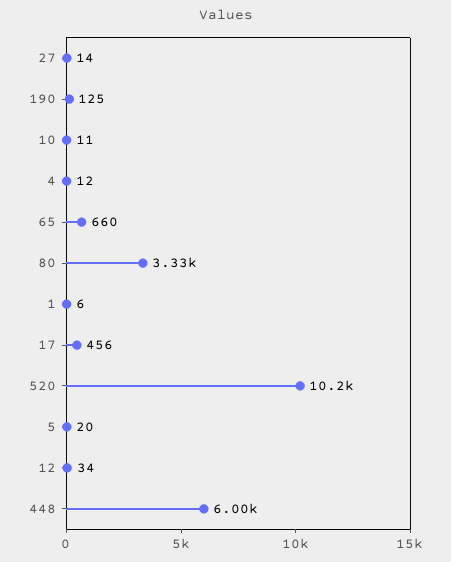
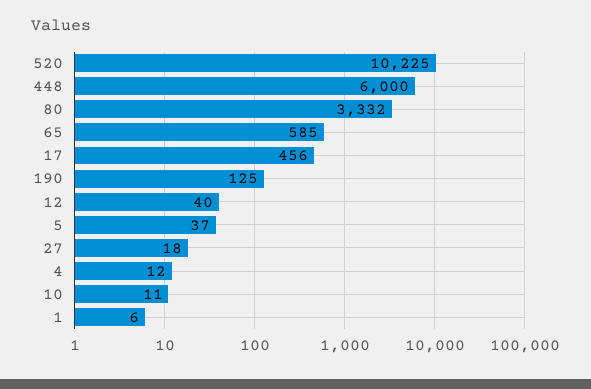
  {
-   "27": 14,
+   "27": 18,
    "190": 125,
    "10": 11,
    "4": 12,
-   "65": 660,
+   "65": 585,
    "80": 3332,
    "1": 6,
    "17": 456,
    "520": 10225,
-   "5": 20,
+   "5": 37,
-   "12": 34,
+   "12": 40,
    "448": 6000
  }

